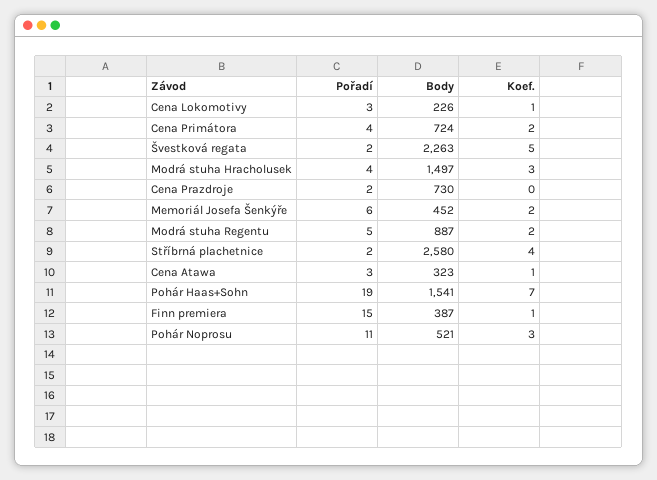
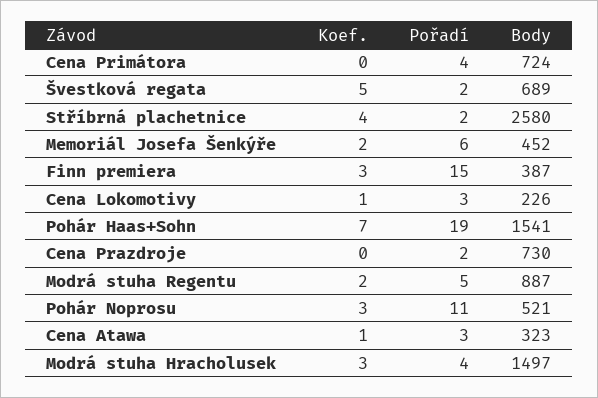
  {
    "Pořadí": {
      "Cena Lokomotivy": 3,
      "Cena Primátora": 4,
      "Švestková regata": 2,
      "Modrá stuha Hracholusek": 4,
      "Cena Prazdroje": 2,
      "Memoriál Josefa Šenkýře": 6,
      "Modrá stuha Regentu": 5,
      "Stříbrná plachetnice": 2,
      "Cena Atawa": 3,
      "Pohár Haas+Sohn": 19,
      "Finn premiera": 15,
      "Pohár Noprosu": 11
    },
    "Body": {
      "Cena Lokomotivy": 226,
      "Cena Primátora": 724,
-     "Švestková regata": 2263,
+     "Švestková regata": 689,
      "Modrá stuha Hracholusek": 1497,
      "Cena Prazdroje": 730,
      "Memoriál Josefa Šenkýře": 452,
      "Modrá stuha Regentu": 887,
      "Stříbrná plachetnice": 2580,
      "Cena Atawa": 323,
      "Pohár Haas+Sohn": 1541,
      "Finn premiera": 387,
      "Pohár Noprosu": 521
    },
    "Koef.": {
      "Cena Lokomotivy": 1,
-     "Cena Primátora": 2,
+     "Cena Primátora": 0,
      "Švestková regata": 5,
      "Modrá stuha Hracholusek": 3,
      "Cena Prazdroje": 0,
      "Memoriál Josefa Šenkýře": 2,
      "Modrá stuha Regentu": 2,
      "Stříbrná plachetnice": 4,
      "Cena Atawa": 1,
      "Pohár Haas+Sohn": 7,
-     "Finn premiera": 1,
+     "Finn premiera": 3,
      "Pohár Noprosu": 3
    }
  }

